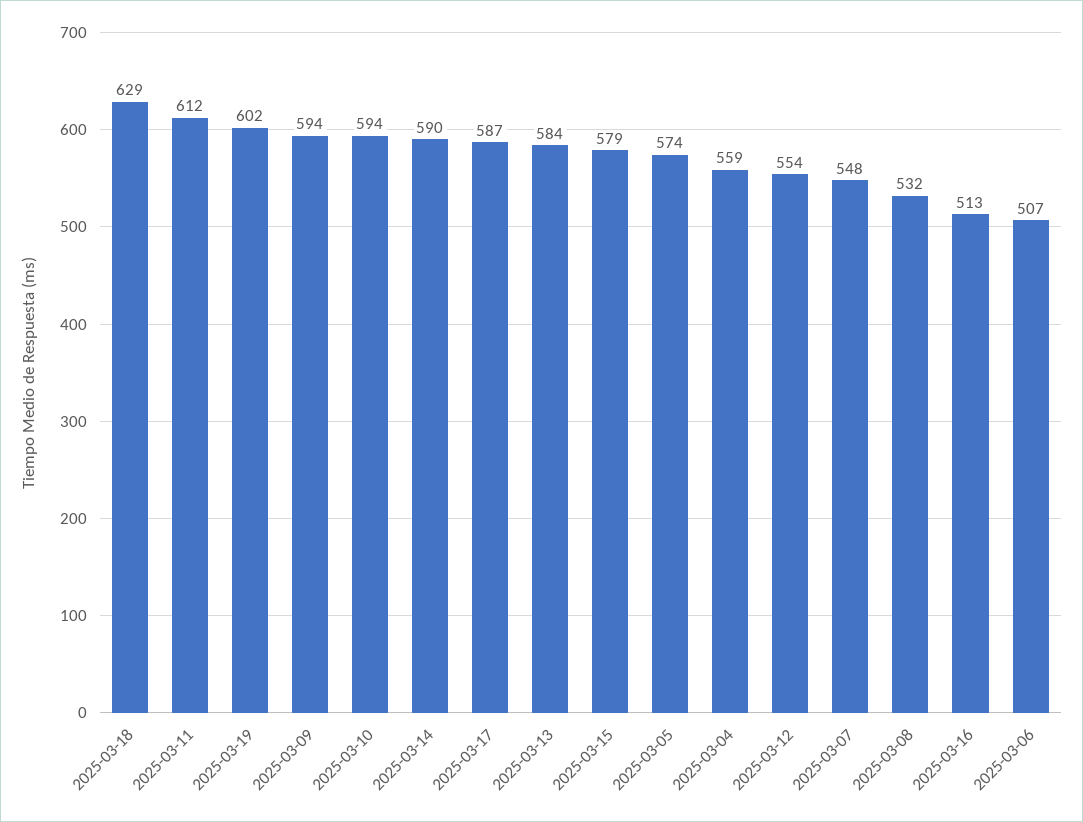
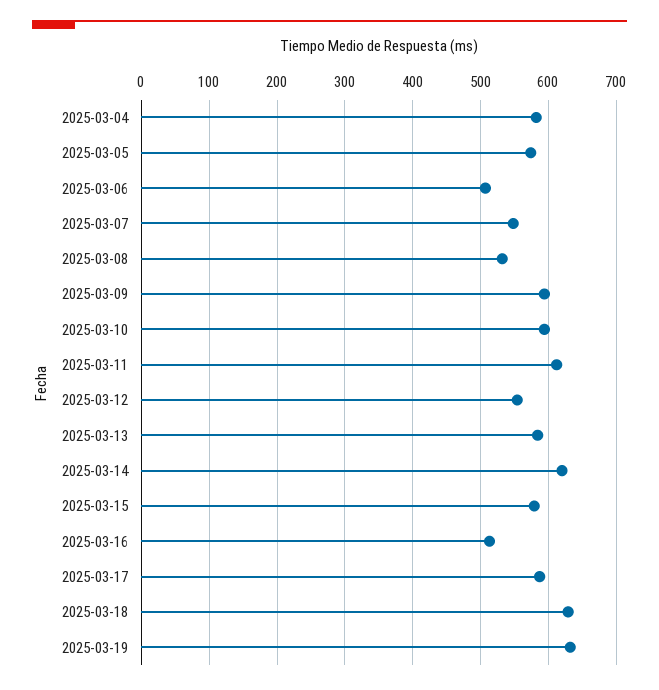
  {
    "2025-03-18": 629,
    "2025-03-11": 612,
-   "2025-03-19": 602,
+   "2025-03-19": 630,
    "2025-03-09": 594,
    "2025-03-10": 594,
-   "2025-03-14": 590,
+   "2025-03-14": 620,
    "2025-03-17": 587,
    "2025-03-13": 584,
    "2025-03-15": 579,
    "2025-03-05": 574,
-   "2025-03-04": 559,
+   "2025-03-04": 580,
    "2025-03-12": 554,
    "2025-03-07": 548,
    "2025-03-08": 532,
    "2025-03-16": 513,
    "2025-03-06": 507
  }

